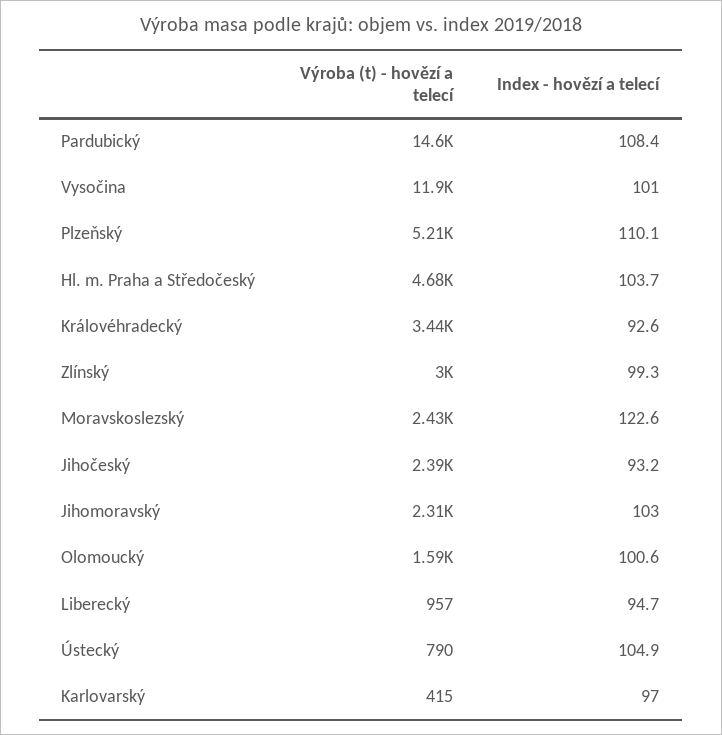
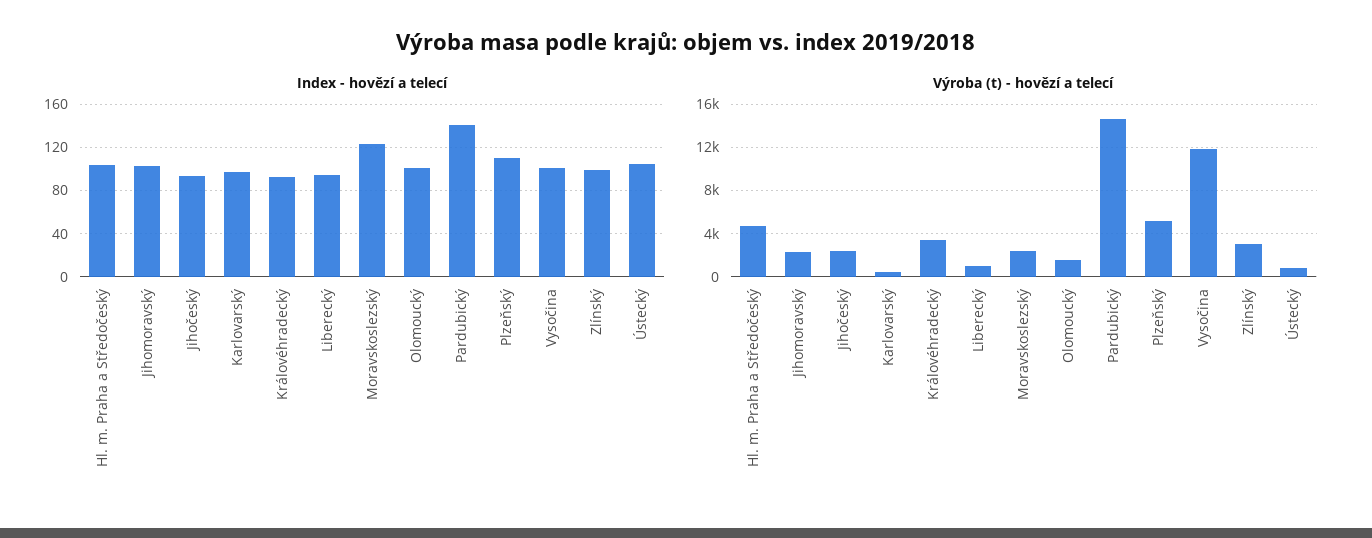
  {
    "Výroba (t) - hovězí a telecí": {
      "Pardubický": 14600,
      "Vysočina": 11900,
      "Plzeňský": 5210,
      "Hl. m. Praha a Středočeský": 4680,
      "Královéhradecký": 3440,
      "Zlínský": 3000,
      "Moravskoslezský": 2430,
      "Jihočeský": 2390,
      "Jihomoravský": 2310,
      "Olomoucký": 1590,
      "Liberecký": 957,
      "Ústecký": 790,
      "Karlovarský": 415
    },
    "Index - hovězí a telecí": {
-     "Pardubický": 108.4,
+     "Pardubický": 140,
      "Vysočina": 101,
      "Plzeňský": 110.1,
      "Hl. m. Praha a Středočeský": 103.7,
      "Královéhradecký": 92.6,
      "Zlínský": 99.3,
      "Moravskoslezský": 122.6,
      "Jihočeský": 93.2,
      "Jihomoravský": 103,
      "Olomoucký": 100.6,
      "Liberecký": 94.7,
      "Ústecký": 104.9,
      "Karlovarský": 97
    }
  }

